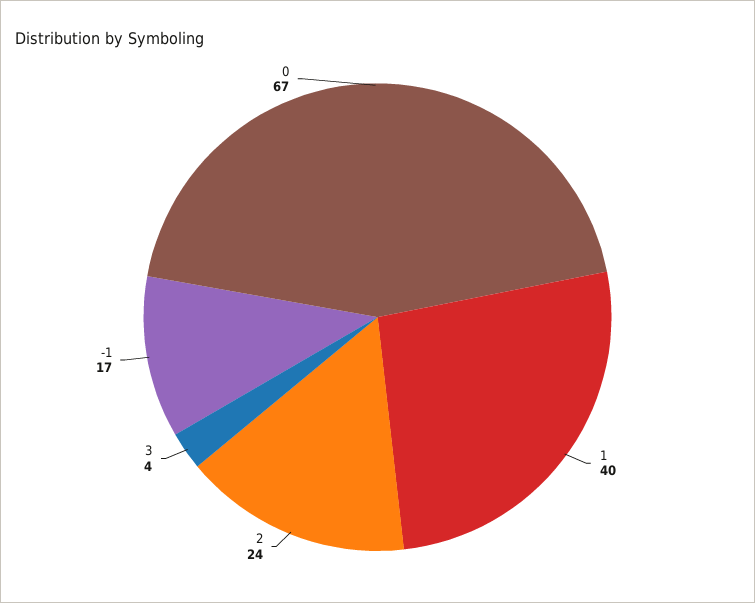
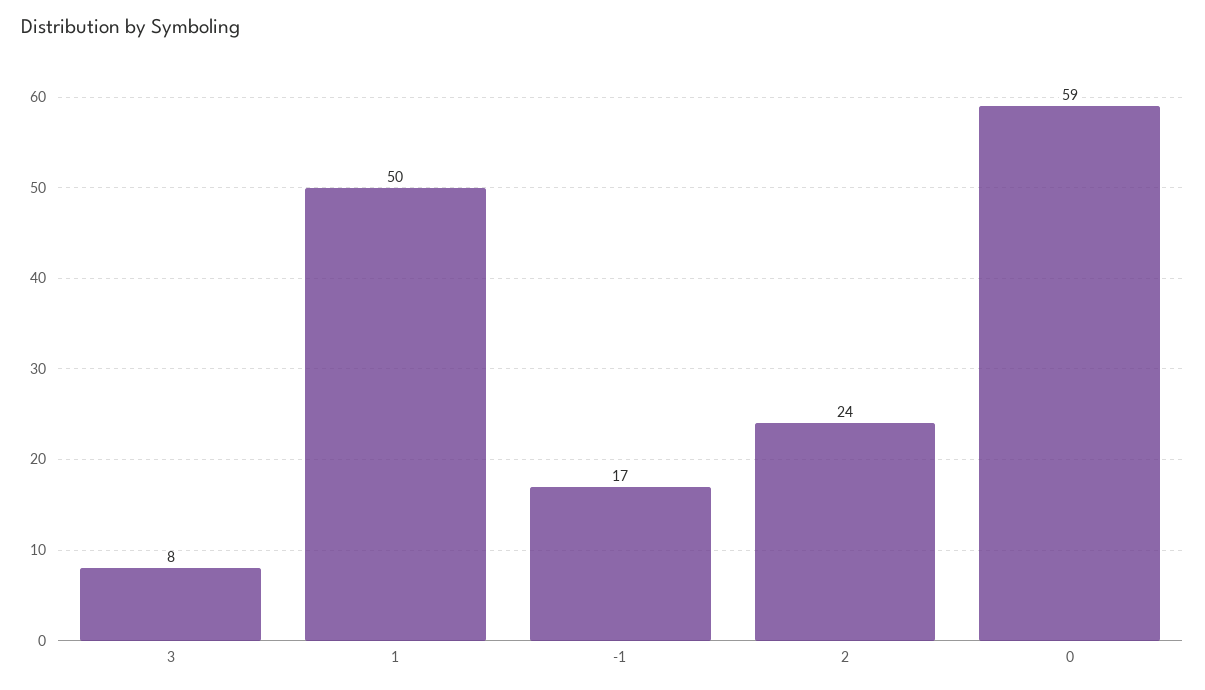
  {
-   "1": 40,
+   "1": 50,
    "2": 24,
-   "3": 4,
+   "3": 8,
    "-1": 17,
-   "0": 67
+   "0": 59
  }

